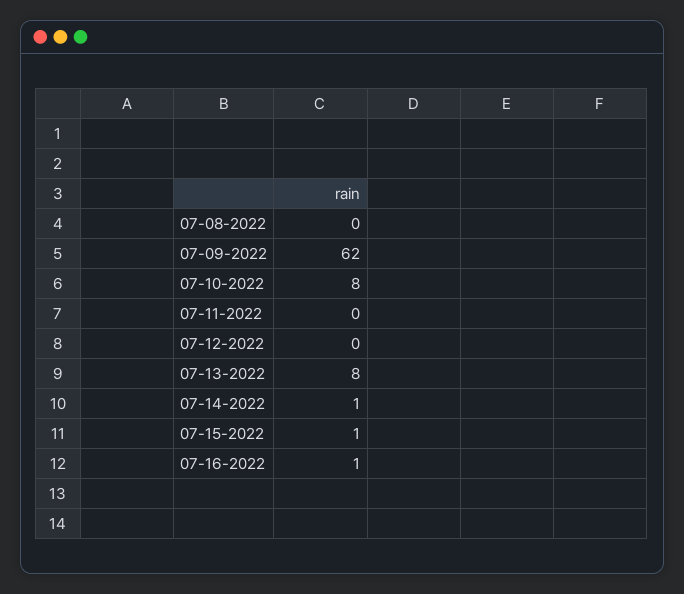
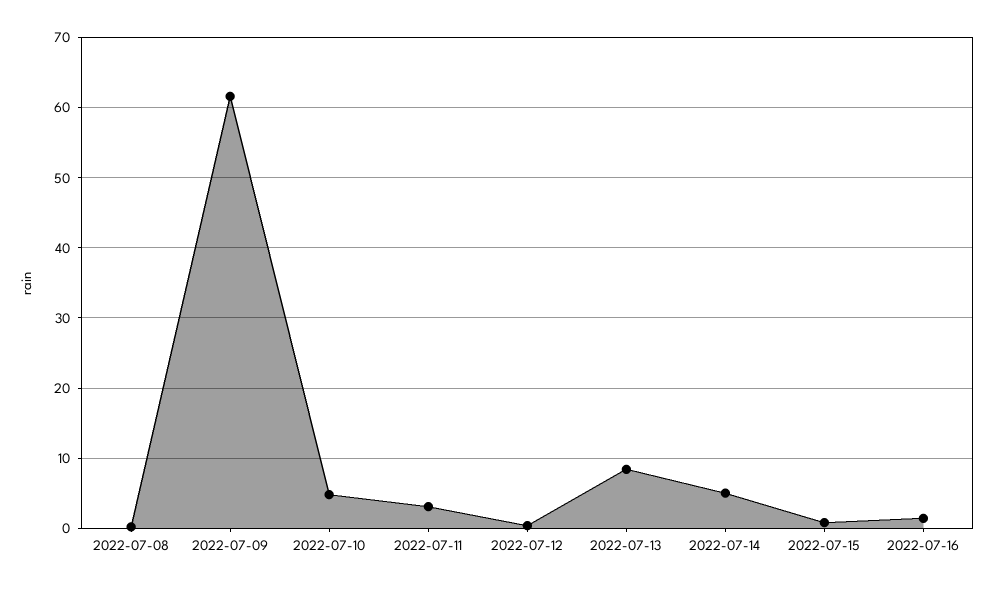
  {
    "07-08-2022": 0,
    "07-09-2022": 62,
-   "07-10-2022": 8,
+   "07-10-2022": 5,
-   "07-11-2022": 0,
+   "07-11-2022": 3,
    "07-12-2022": 0,
    "07-13-2022": 8,
-   "07-14-2022": 1,
+   "07-14-2022": 5,
    "07-15-2022": 1,
    "07-16-2022": 1
  }

